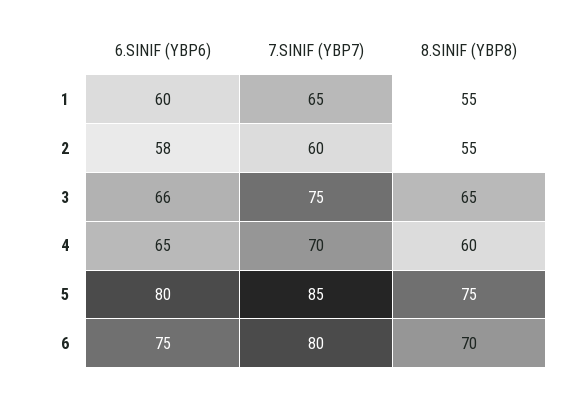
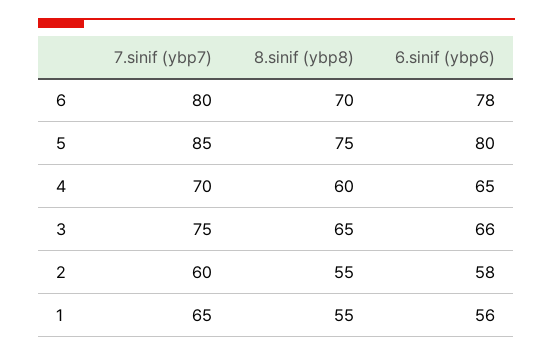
  {
    "6.SINIF (YBP6)": {
-     "1": 60,
+     "1": 56,
      "2": 58,
      "3": 66,
      "4": 65,
      "5": 80,
-     "6": 75
+     "6": 78
    },
    "7.SINIF (YBP7)": {
      "1": 65,
      "2": 60,
      "3": 75,
      "4": 70,
      "5": 85,
      "6": 80
    },
    "8.SINIF (YBP8)": {
      "1": 55,
      "2": 55,
      "3": 65,
      "4": 60,
      "5": 75,
      "6": 70
    }
  }

